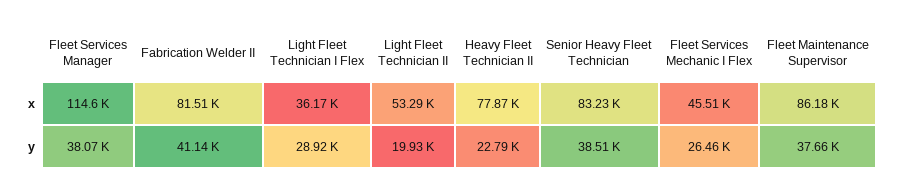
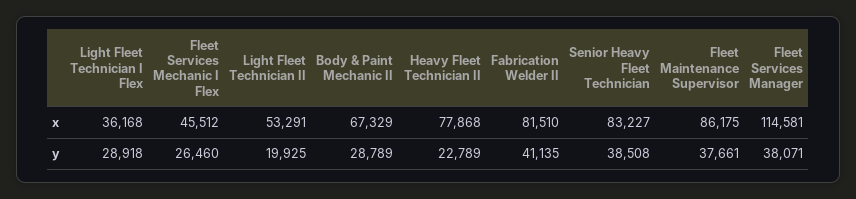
  {
    "Fleet Services Manager": {
      "x": 114581,
      "y": 38071
    },
    "Fabrication Welder II": {
      "x": 81510,
      "y": 41135
    },
    "Light Fleet Technician I Flex": {
      "x": 36168,
      "y": 28918
    },
    "Light Fleet Technician II": {
      "x": 53291,
      "y": 19925
    },
    "Heavy Fleet Technician II": {
      "x": 77868,
      "y": 22789
    },
    "Senior Heavy Fleet Technician": {
      "x": 83227,
      "y": 38508
    },
    "Fleet Services Mechanic I Flex": {
      "x": 45512,
      "y": 26460
    },
    "Fleet Maintenance Supervisor": {
      "x": 86175,
      "y": 37661
-   }
+   },
+   "Body & Paint Mechanic II": {
+     "x": 67329,
+     "y": 28789
+   }
  }

